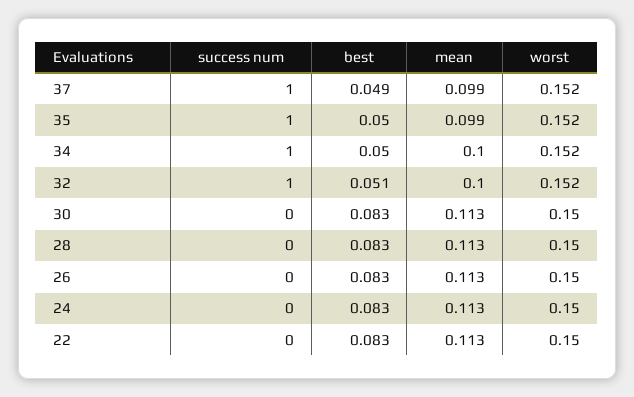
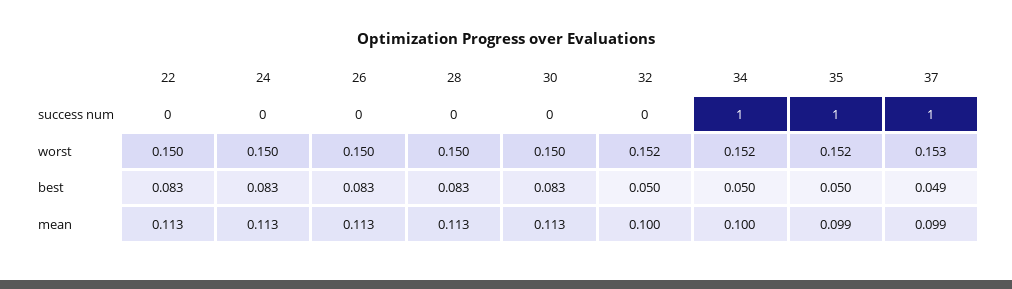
  {
    "success num": {
      "37": 1,
      "35": 1,
      "34": 1,
-     "32": 1,
+     "32": 0,
      "30": 0,
      "28": 0,
      "26": 0,
      "24": 0,
      "22": 0
    },
    "best": {
      "37": 0.049,
      "35": 0.05,
      "34": 0.05,
-     "32": 0.051,
+     "32": 0.05,
      "30": 0.083,
      "28": 0.083,
      "26": 0.083,
      "24": 0.083,
      "22": 0.083
    },
    "mean": {
      "37": 0.099,
      "35": 0.099,
      "34": 0.1,
      "32": 0.1,
      "30": 0.113,
      "28": 0.113,
      "26": 0.113,
      "24": 0.113,
      "22": 0.113
    },
    "worst": {
-     "37": 0.152,
+     "37": 0.153,
      "35": 0.152,
      "34": 0.152,
      "32": 0.152,
      "30": 0.15,
      "28": 0.15,
      "26": 0.15,
      "24": 0.15,
      "22": 0.15
    }
  }

